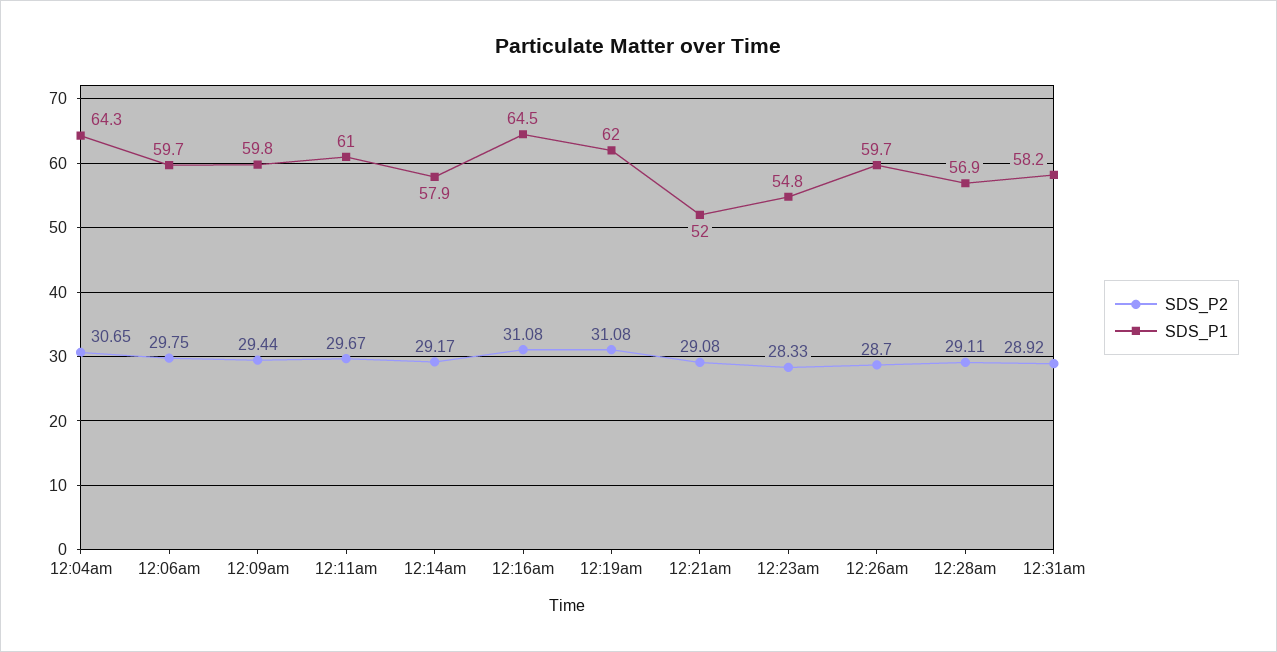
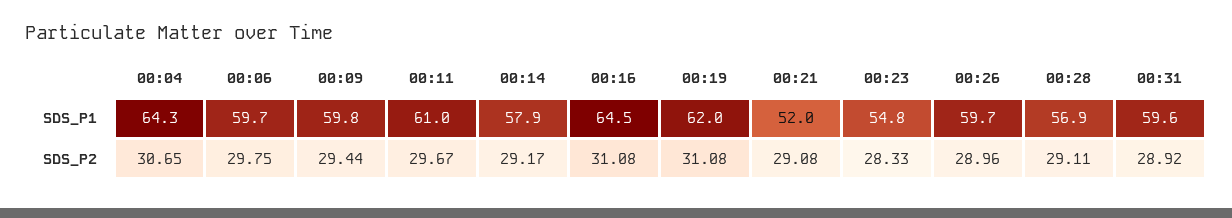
  {
    "SDS_P2": {
      "12:04am": 30.65,
      "12:06am": 29.75,
      "12:09am": 29.44,
      "12:11am": 29.67,
      "12:14am": 29.17,
      "12:16am": 31.08,
      "12:19am": 31.08,
      "12:21am": 29.08,
      "12:23am": 28.33,
-     "12:26am": 28.7,
+     "12:26am": 28.96,
      "12:28am": 29.11,
      "12:31am": 28.92
    },
    "SDS_P1": {
      "12:04am": 64.3,
      "12:06am": 59.7,
      "12:09am": 59.8,
      "12:11am": 61,
      "12:14am": 57.9,
      "12:16am": 64.5,
      "12:19am": 62,
      "12:21am": 52,
      "12:23am": 54.8,
      "12:26am": 59.7,
      "12:28am": 56.9,
-     "12:31am": 58.2
+     "12:31am": 59.6
    }
  }

